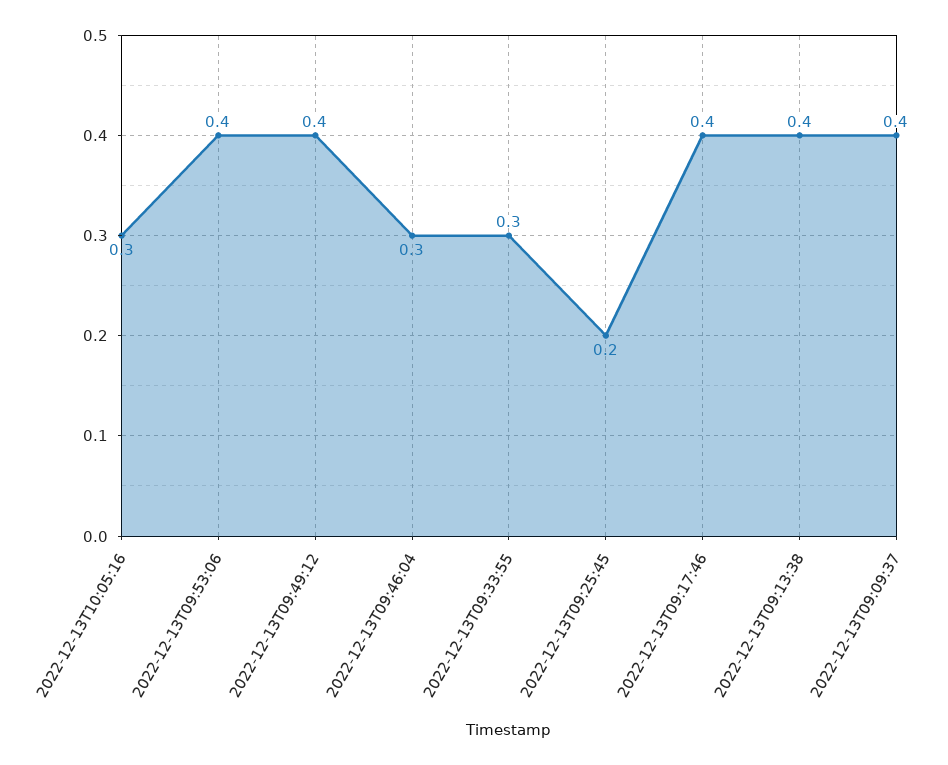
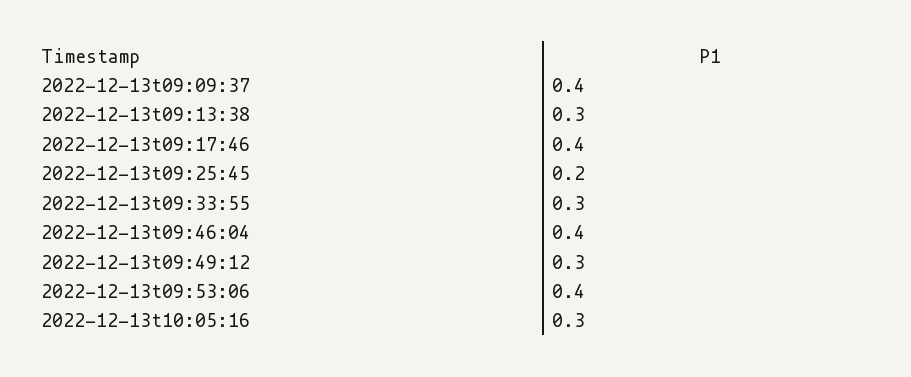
  {
    "2022-12-13T10:05:16": 0.3,
    "2022-12-13T09:53:06": 0.4,
-   "2022-12-13T09:49:12": 0.4,
+   "2022-12-13T09:49:12": 0.3,
-   "2022-12-13T09:46:04": 0.3,
+   "2022-12-13T09:46:04": 0.4,
    "2022-12-13T09:33:55": 0.3,
    "2022-12-13T09:25:45": 0.2,
    "2022-12-13T09:17:46": 0.4,
-   "2022-12-13T09:13:38": 0.4,
+   "2022-12-13T09:13:38": 0.3,
    "2022-12-13T09:09:37": 0.4
  }

